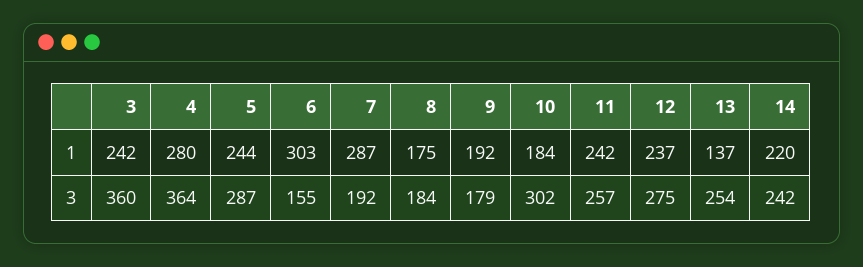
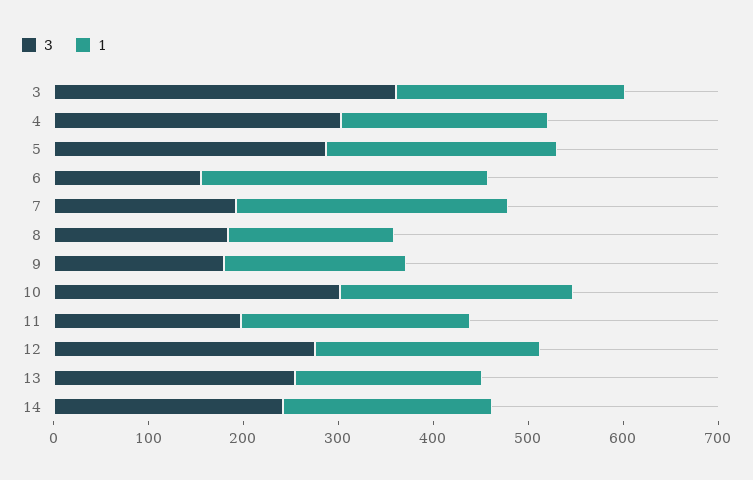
  {
    "1": {
      "3": 242,
-     "4": 280,
+     "4": 220,
      "5": 244,
      "6": 303,
      "7": 287,
      "8": 175,
      "9": 192,
-     "10": 184,
+     "10": 240,
      "11": 242,
      "12": 237,
-     "13": 137,
+     "13": 200,
      "14": 220
    },
    "3": {
      "3": 360,
-     "4": 364,
+     "4": 300,
      "5": 287,
      "6": 155,
      "7": 192,
      "8": 184,
      "9": 179,
      "10": 302,
-     "11": 257,
+     "11": 200,
      "12": 275,
      "13": 254,
      "14": 242
    }
  }

